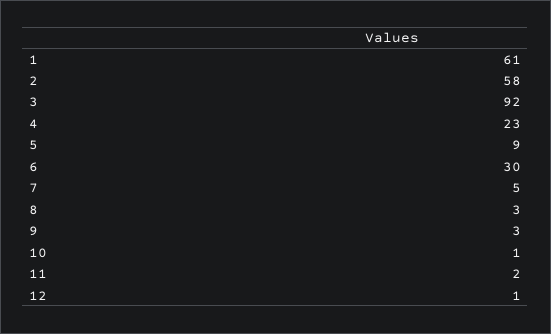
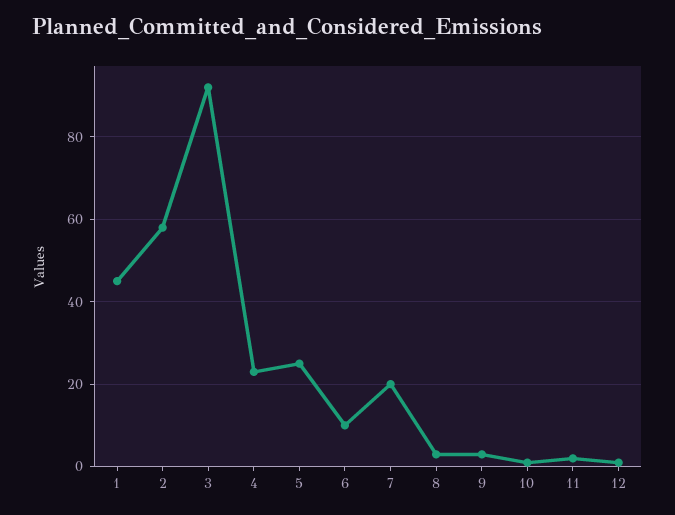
  {
-   "1": 61,
+   "1": 45,
    "2": 58,
    "3": 92,
    "4": 23,
-   "5": 9,
+   "5": 25,
-   "6": 30,
+   "6": 10,
-   "7": 5,
+   "7": 20,
    "8": 3,
    "9": 3,
    "10": 1,
    "11": 2,
    "12": 1
  }

